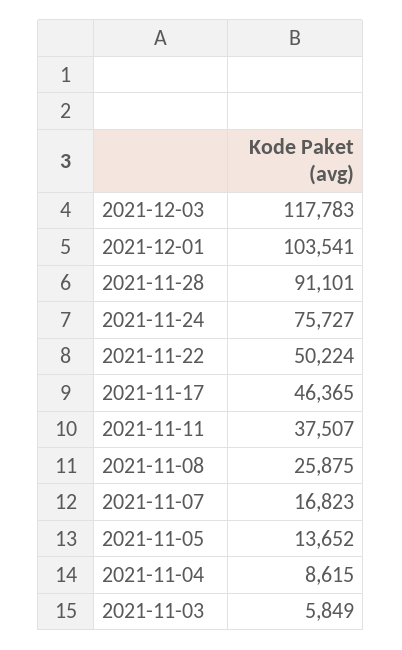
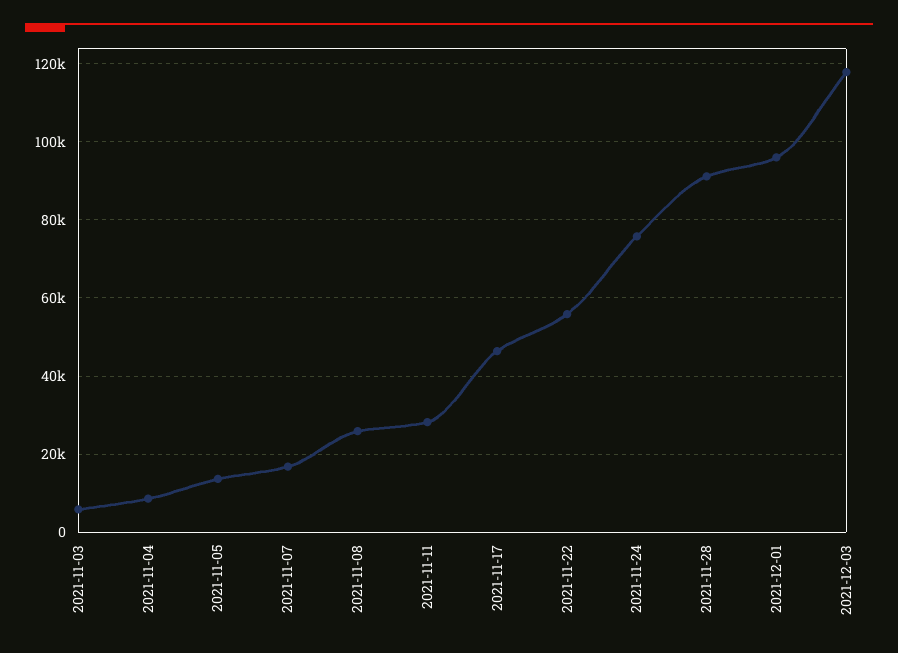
  {
    "2021-12-03": 117783,
-   "2021-12-01": 103541,
+   "2021-12-01": 96000,
    "2021-11-28": 91101,
    "2021-11-24": 75727,
-   "2021-11-22": 50224,
+   "2021-11-22": 56000,
    "2021-11-17": 46365,
-   "2021-11-11": 37507,
+   "2021-11-11": 28000,
    "2021-11-08": 25875,
    "2021-11-07": 16823,
    "2021-11-05": 13652,
    "2021-11-04": 8615,
    "2021-11-03": 5849
  }

